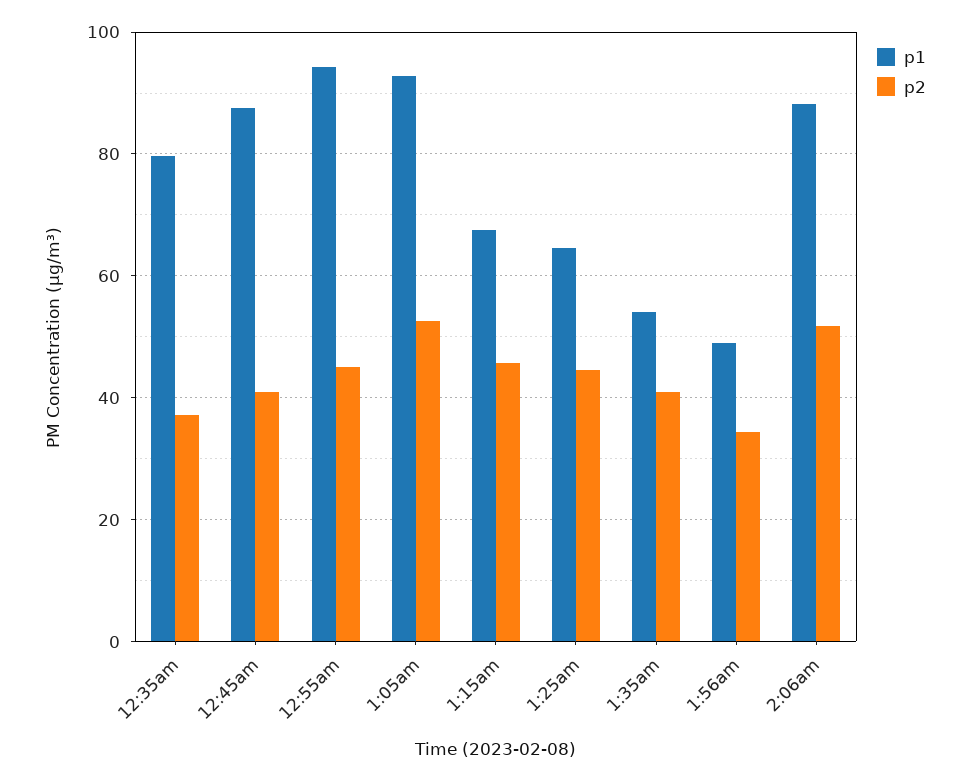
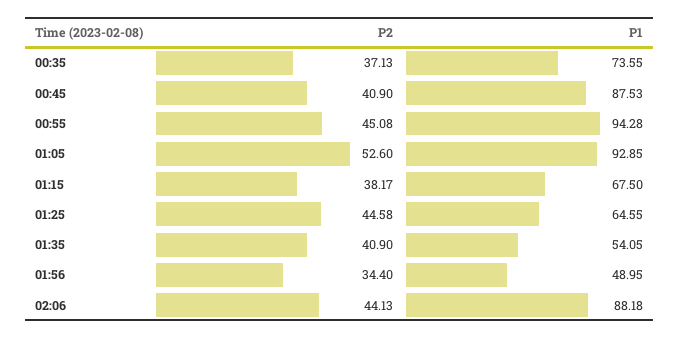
  {
    "p1": {
-     "12:35am": 80,
+     "12:35am": 73.55,
      "12:45am": 87.53,
      "12:55am": 94.28,
      "1:05am": 92.85,
      "1:15am": 67.5,
      "1:25am": 64.55,
      "1:35am": 54.05,
      "1:56am": 48.95,
      "2:06am": 88.18
    },
    "p2": {
      "12:35am": 37.13,
      "12:45am": 40.9,
      "12:55am": 45.08,
      "1:05am": 52.6,
-     "1:15am": 46,
+     "1:15am": 38.17,
      "1:25am": 44.58,
      "1:35am": 40.9,
      "1:56am": 34.4,
-     "2:06am": 52
+     "2:06am": 44.13
    }
  }

